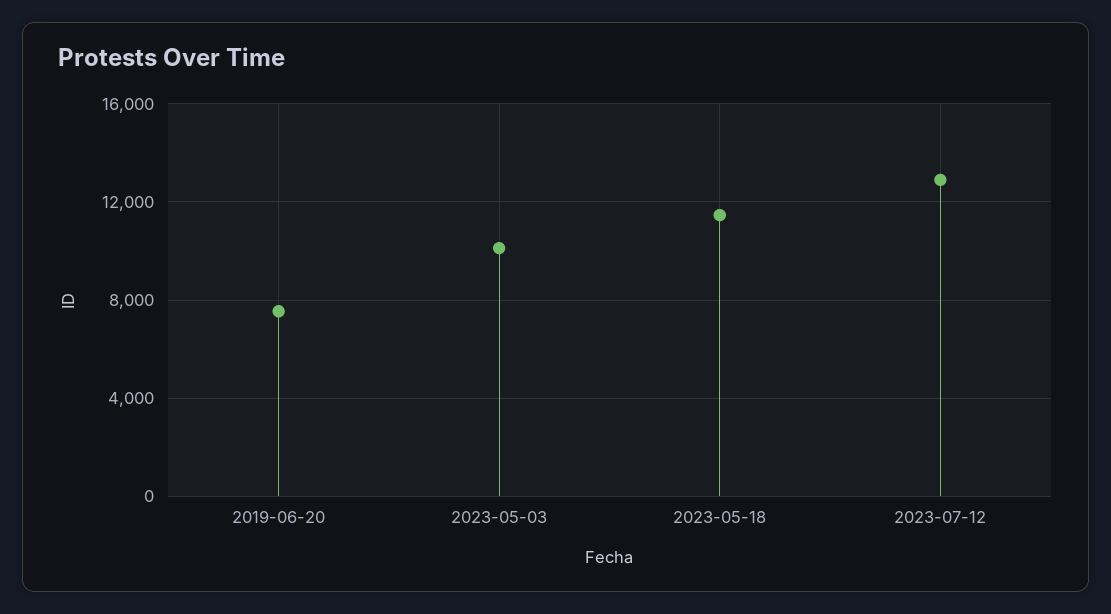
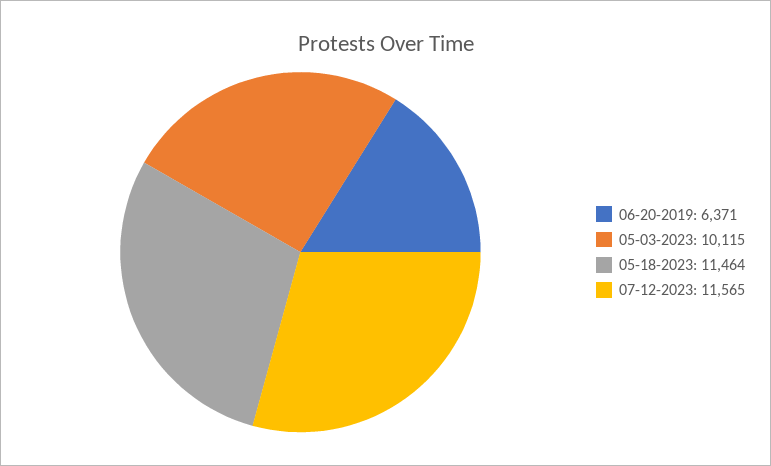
  {
-   "2019-06-20": 7500,
+   "2019-06-20": 6371,
    "2023-05-03": 10115,
    "2023-05-18": 11464,
-   "2023-07-12": 13000
+   "2023-07-12": 11565
  }

